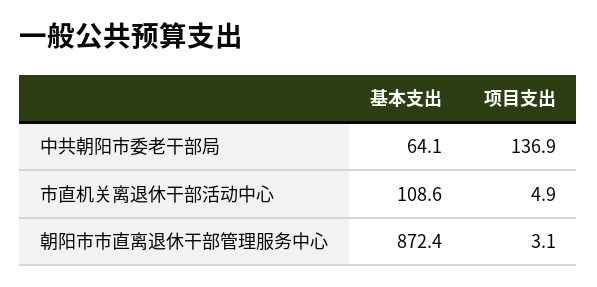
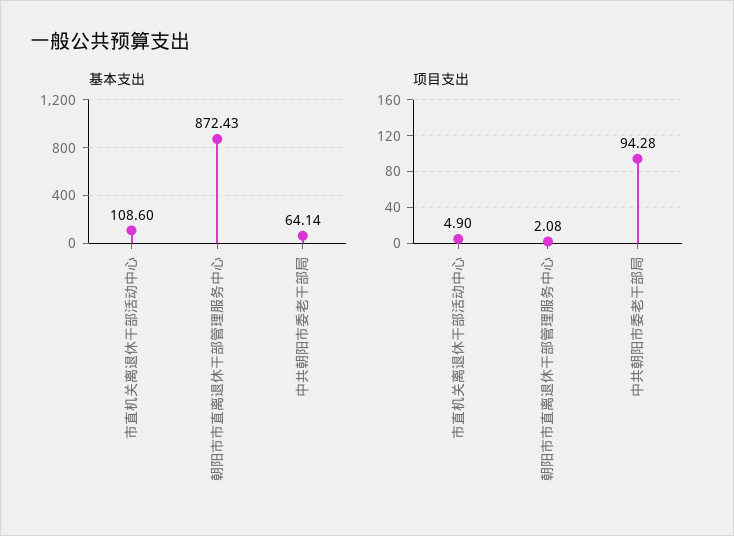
  {
    "基本支出": {
      "中共朝阳市委老干部局": 64.14,
      "市直机关离退休干部活动中心": 108.6,
      "朝阳市市直离退休干部管理服务中心": 872.43
    },
    "项目支出": {
-     "中共朝阳市委老干部局": 136.9,
+     "中共朝阳市委老干部局": 94.28,
      "市直机关离退休干部活动中心": 4.9,
-     "朝阳市市直离退休干部管理服务中心": 3.1
+     "朝阳市市直离退休干部管理服务中心": 2.08
    }
  }

